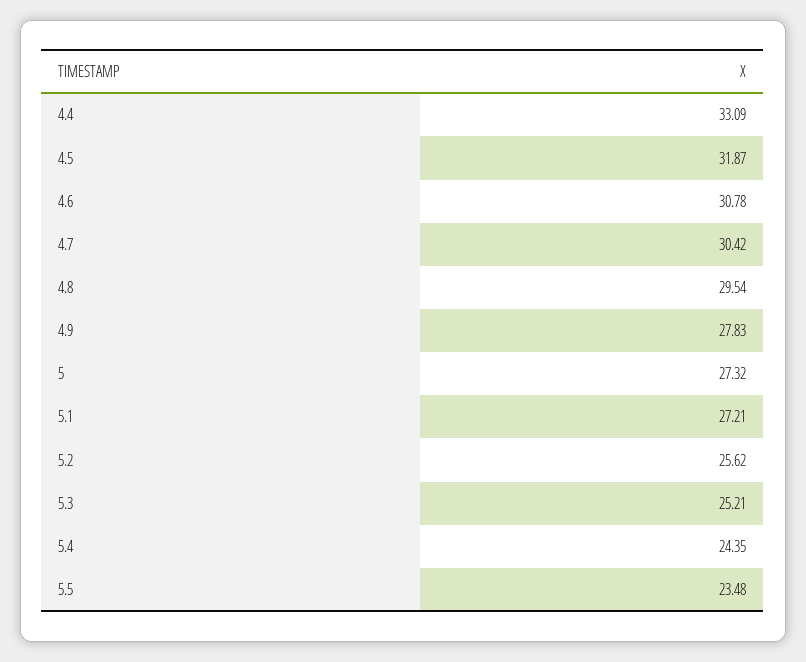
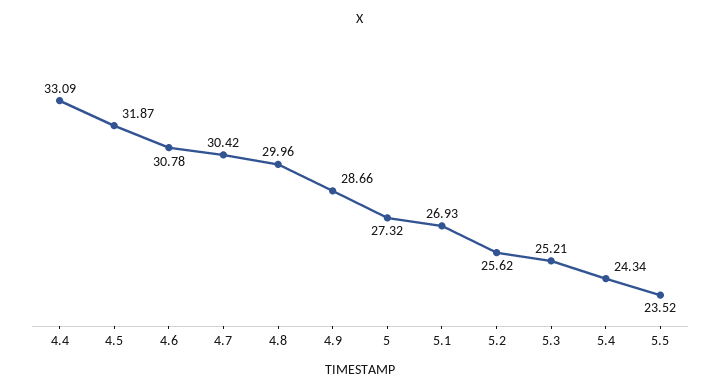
  {
    "4.4": 33.09,
    "4.5": 31.87,
    "4.6": 30.78,
    "4.7": 30.42,
-   "4.8": 29.54,
+   "4.8": 29.96,
-   "4.9": 27.83,
+   "4.9": 28.66,
    "5": 27.32,
-   "5.1": 27.21,
+   "5.1": 26.93,
    "5.2": 25.62,
    "5.3": 25.21,
-   "5.4": 24.35,
+   "5.4": 24.34,
-   "5.5": 23.48
+   "5.5": 23.52
  }

